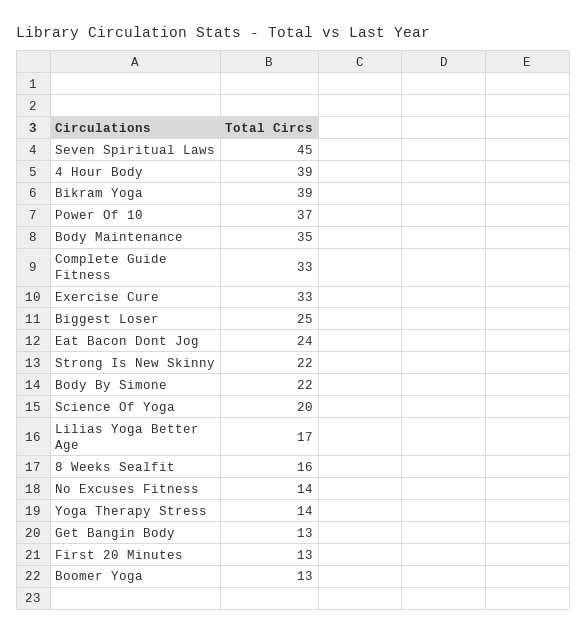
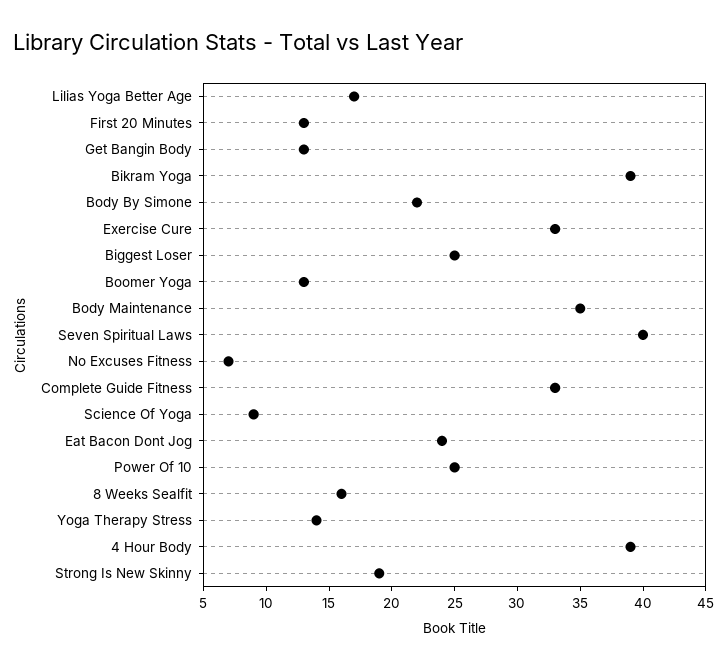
  {
-   "Seven Spiritual Laws": 45,
+   "Seven Spiritual Laws": 40,
    "4 Hour Body": 39,
    "Bikram Yoga": 39,
-   "Power Of 10": 37,
+   "Power Of 10": 25,
    "Body Maintenance": 35,
    "Complete Guide Fitness": 33,
    "Exercise Cure": 33,
    "Biggest Loser": 25,
    "Eat Bacon Dont Jog": 24,
-   "Strong Is New Skinny": 22,
+   "Strong Is New Skinny": 19,
    "Body By Simone": 22,
-   "Science Of Yoga": 20,
+   "Science Of Yoga": 9,
    "Lilias Yoga Better Age": 17,
    "8 Weeks Sealfit": 16,
-   "No Excuses Fitness": 14,
+   "No Excuses Fitness": 7,
    "Yoga Therapy Stress": 14,
    "Get Bangin Body": 13,
    "First 20 Minutes": 13,
    "Boomer Yoga": 13
  }

